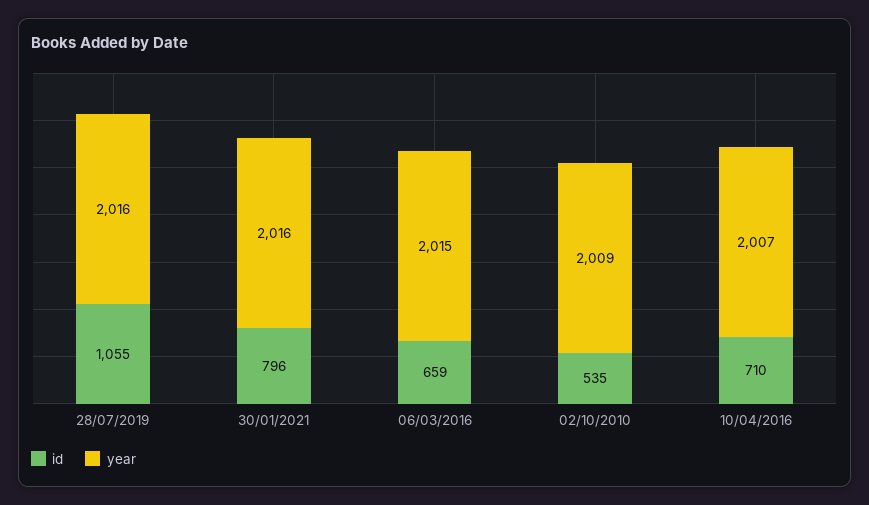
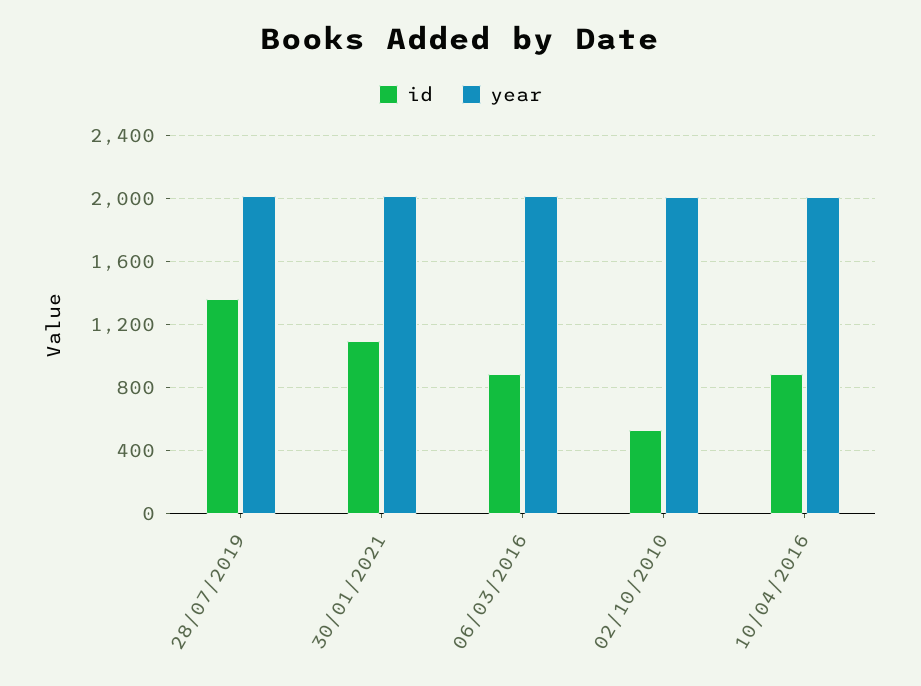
  {
    "id": {
-     "28/07/2019": 1055,
+     "28/07/2019": 1350,
-     "30/01/2021": 796,
+     "30/01/2021": 1100,
-     "06/03/2016": 659,
+     "06/03/2016": 900,
      "02/10/2010": 535,
-     "10/04/2016": 710
+     "10/04/2016": 900
    },
    "year": {
      "28/07/2019": 2016,
      "30/01/2021": 2016,
      "06/03/2016": 2015,
      "02/10/2010": 2009,
      "10/04/2016": 2007
    }
  }

